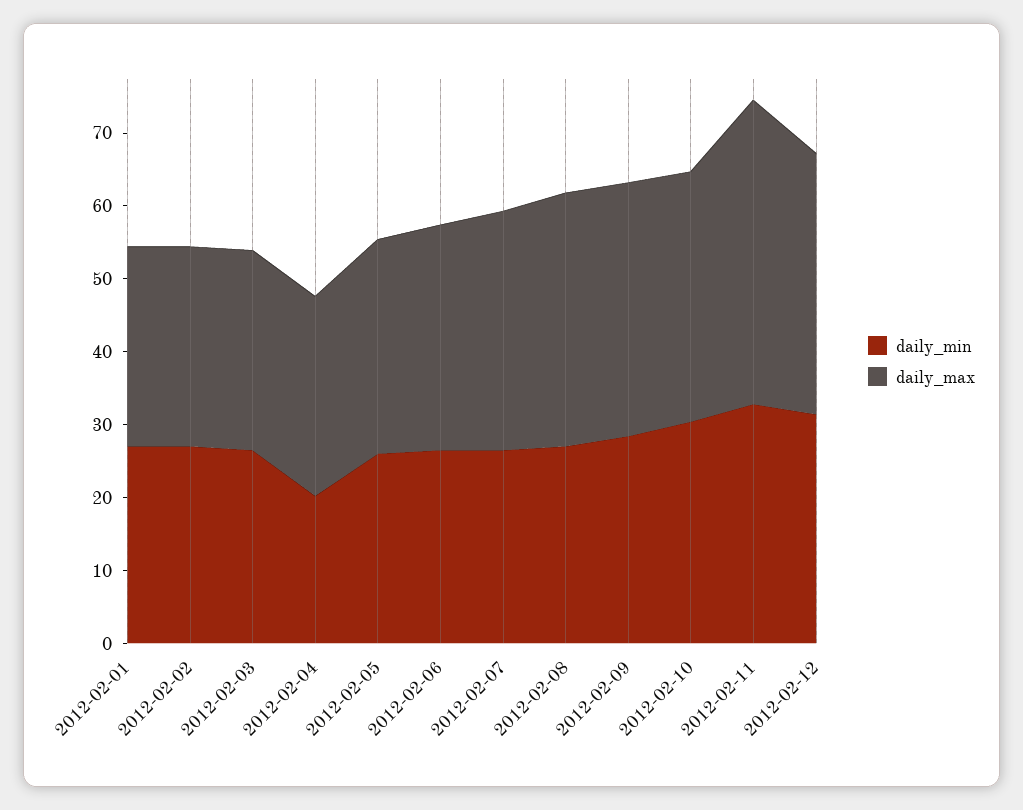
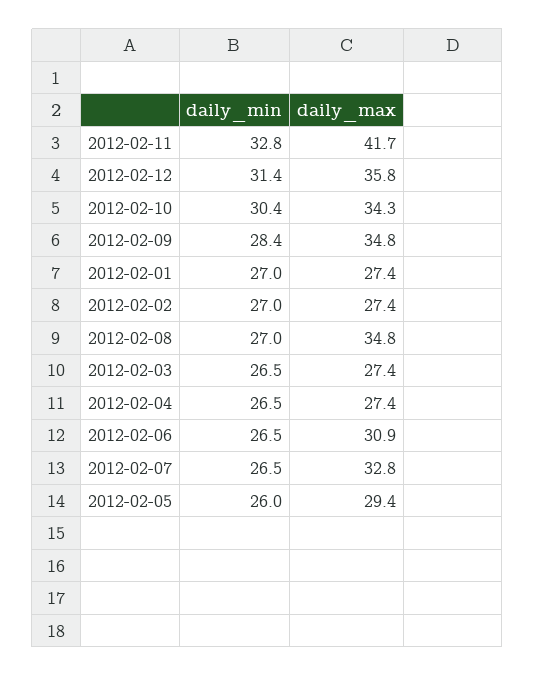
  {
    "daily_min": {
      "2012-02-01": 27,
      "2012-02-02": 27,
      "2012-02-03": 26.5,
-     "2012-02-04": 20,
+     "2012-02-04": 26.5,
      "2012-02-05": 26,
      "2012-02-06": 26.5,
      "2012-02-07": 26.5,
      "2012-02-08": 27,
      "2012-02-09": 28.4,
      "2012-02-10": 30.4,
      "2012-02-11": 32.8,
      "2012-02-12": 31.4
    },
    "daily_max": {
      "2012-02-01": 27.4,
      "2012-02-02": 27.4,
      "2012-02-03": 27.4,
      "2012-02-04": 27.4,
      "2012-02-05": 29.4,
      "2012-02-06": 30.9,
      "2012-02-07": 32.8,
      "2012-02-08": 34.8,
      "2012-02-09": 34.8,
      "2012-02-10": 34.3,
      "2012-02-11": 41.7,
      "2012-02-12": 35.8
    }
  }

